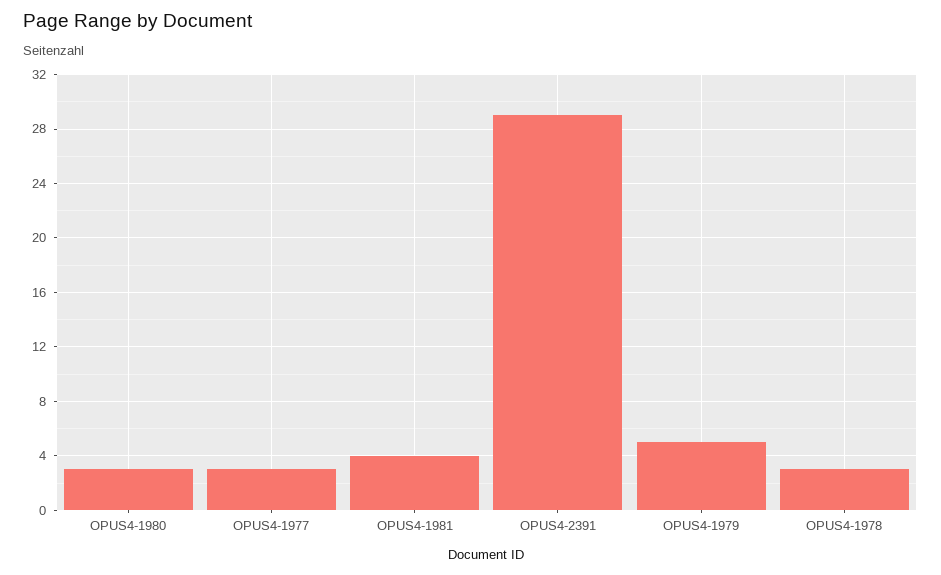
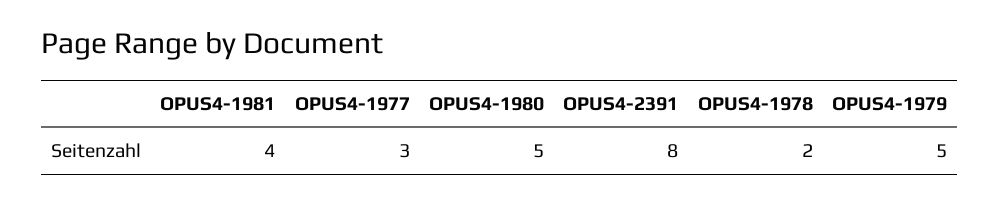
  {
-   "OPUS4-1980": 3,
+   "OPUS4-1980": 5,
    "OPUS4-1977": 3,
    "OPUS4-1981": 4,
-   "OPUS4-2391": 29,
+   "OPUS4-2391": 8,
    "OPUS4-1979": 5,
-   "OPUS4-1978": 3
+   "OPUS4-1978": 2
  }

